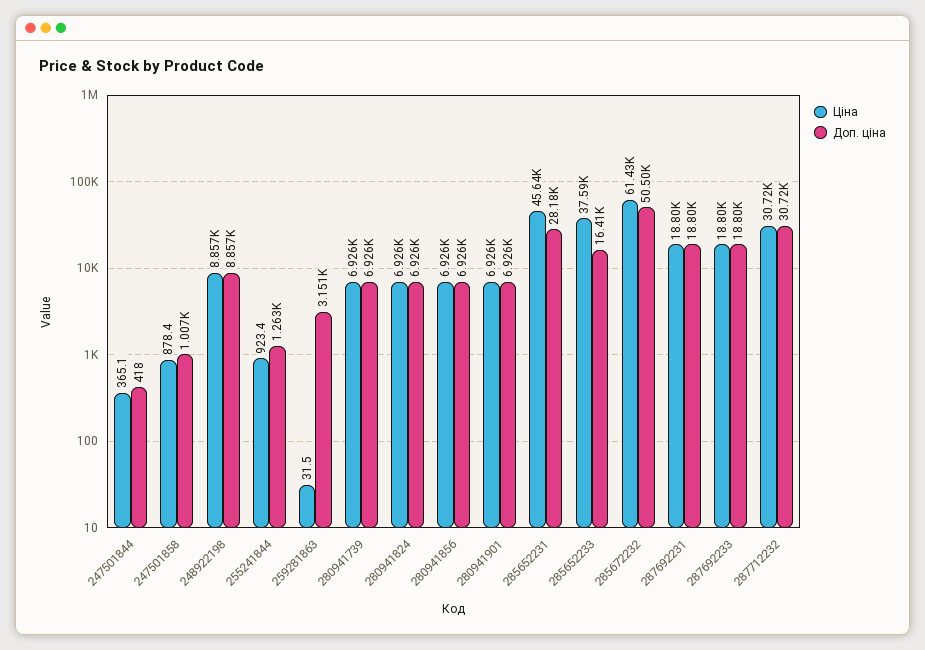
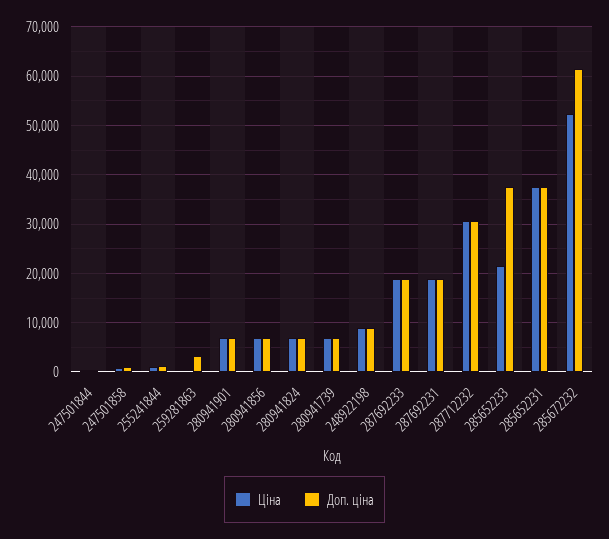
  {
    "Ціна": {
      "247501844": 365.1,
      "247501858": 878.4,
      "248922198": 8857,
      "255241844": 923.4,
      "259281863": 31.5,
      "280941739": 6926,
      "280941824": 6926,
      "280941856": 6926,
      "280941901": 6926,
-     "285652231": 45640,
+     "285652231": 38000,
-     "285652233": 37590,
+     "285652233": 22000,
-     "285672232": 61430,
+     "285672232": 52000,
      "287692231": 18800,
      "287692233": 18800,
      "287712232": 30720
    },
    "Доп. ціна": {
      "247501844": 418,
      "247501858": 1007,
      "248922198": 8857,
      "255241844": 1263,
      "259281863": 3151,
      "280941739": 6926,
      "280941824": 6926,
      "280941856": 6926,
      "280941901": 6926,
-     "285652231": 28180,
+     "285652231": 38000,
-     "285652233": 16410,
+     "285652233": 38000,
-     "285672232": 50500,
+     "285672232": 62000,
      "287692231": 18800,
      "287692233": 18800,
      "287712232": 30720
    }
  }

